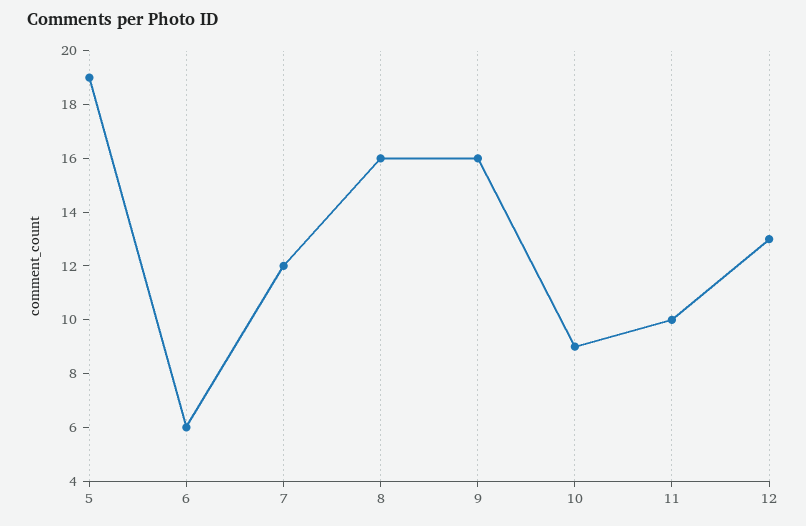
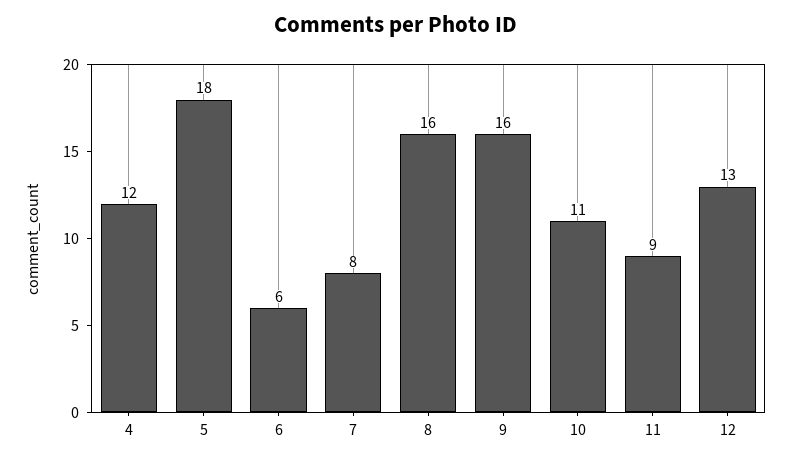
  {
-   "5": 19,
+   "5": 18,
    "6": 6,
-   "7": 12,
+   "7": 8,
    "8": 16,
    "9": 16,
-   "10": 9,
+   "10": 11,
-   "11": 10,
+   "11": 9,
-   "12": 13
+   "12": 13,
+   "4": 12
  }

